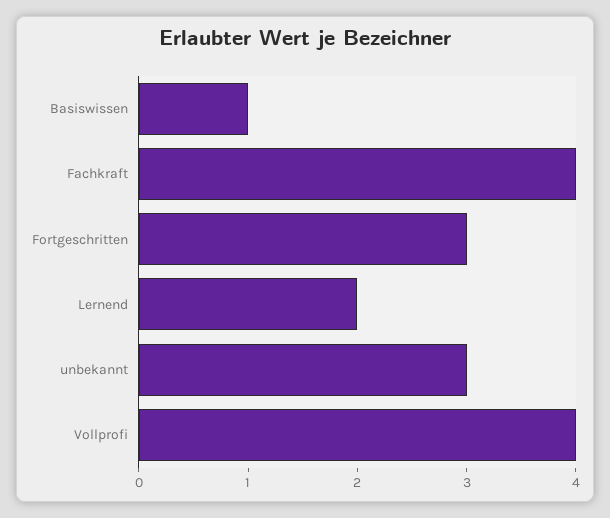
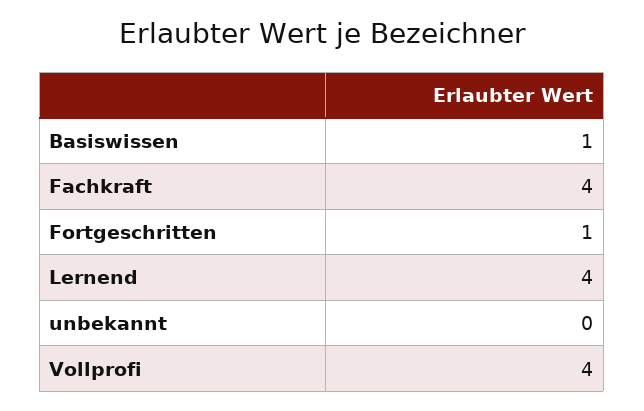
  {
    "Basiswissen": 1,
    "Fachkraft": 4,
-   "Fortgeschritten": 3,
+   "Fortgeschritten": 1,
-   "Lernend": 2,
+   "Lernend": 4,
-   "unbekannt": 3,
+   "unbekannt": 0,
    "Vollprofi": 4
  }

